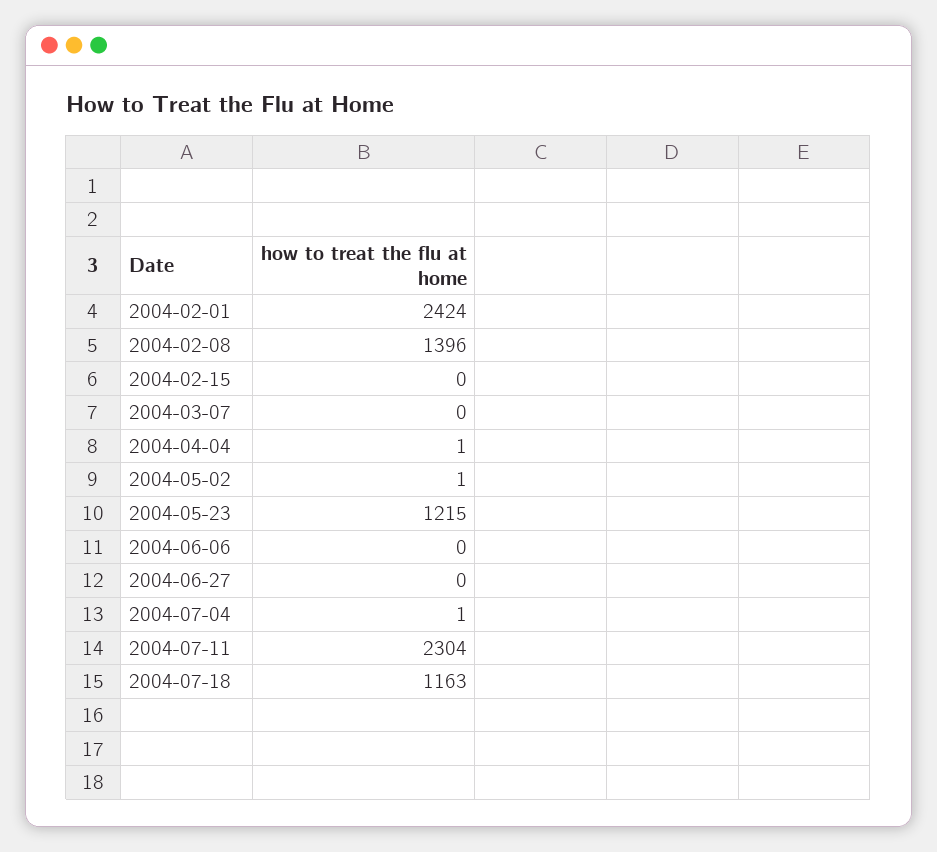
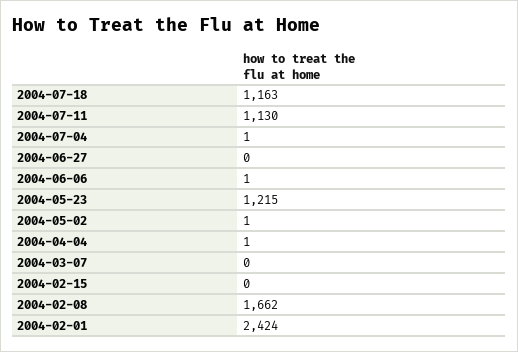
  {
    "2004-02-01": 2424,
-   "2004-02-08": 1396,
+   "2004-02-08": 1662,
    "2004-02-15": 0,
    "2004-03-07": 0,
    "2004-04-04": 1,
    "2004-05-02": 1,
    "2004-05-23": 1215,
-   "2004-06-06": 0,
+   "2004-06-06": 1,
    "2004-06-27": 0,
    "2004-07-04": 1,
-   "2004-07-11": 2304,
+   "2004-07-11": 1130,
    "2004-07-18": 1163
  }

